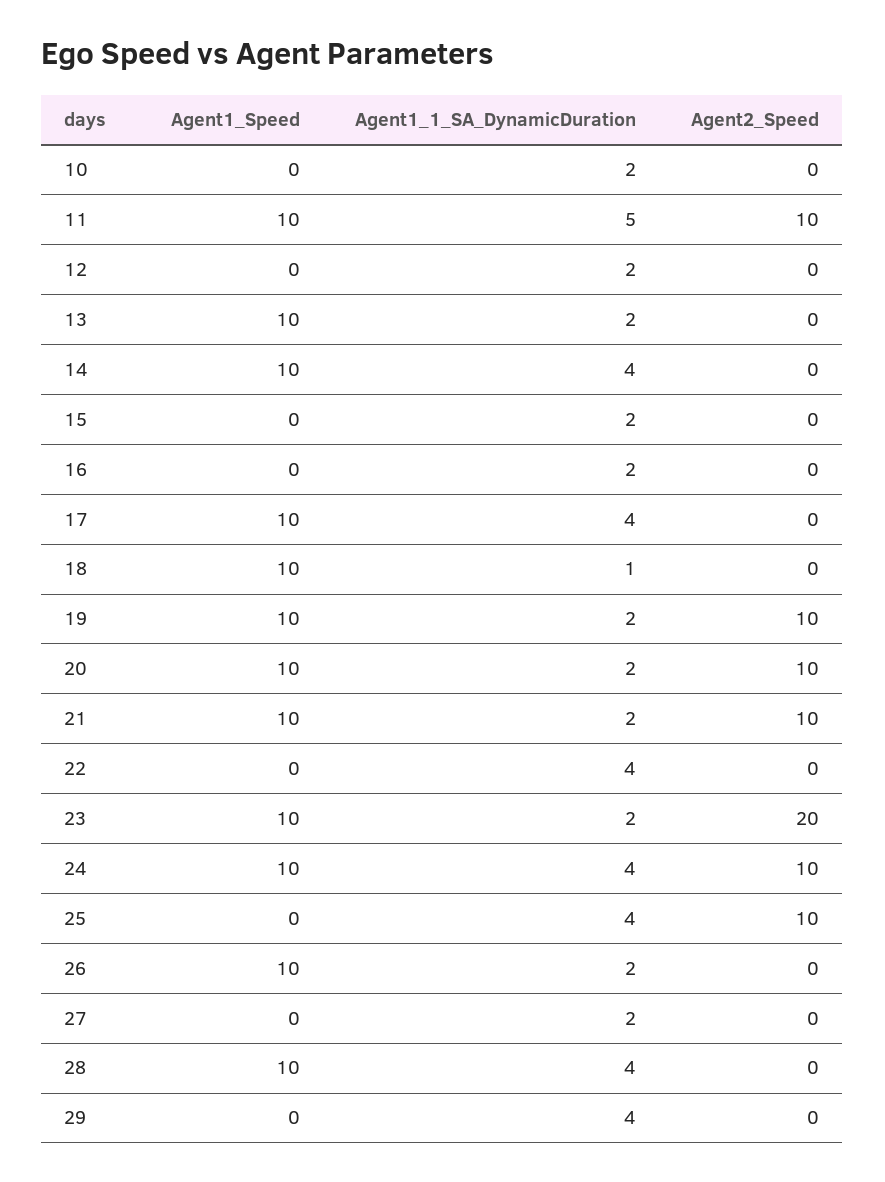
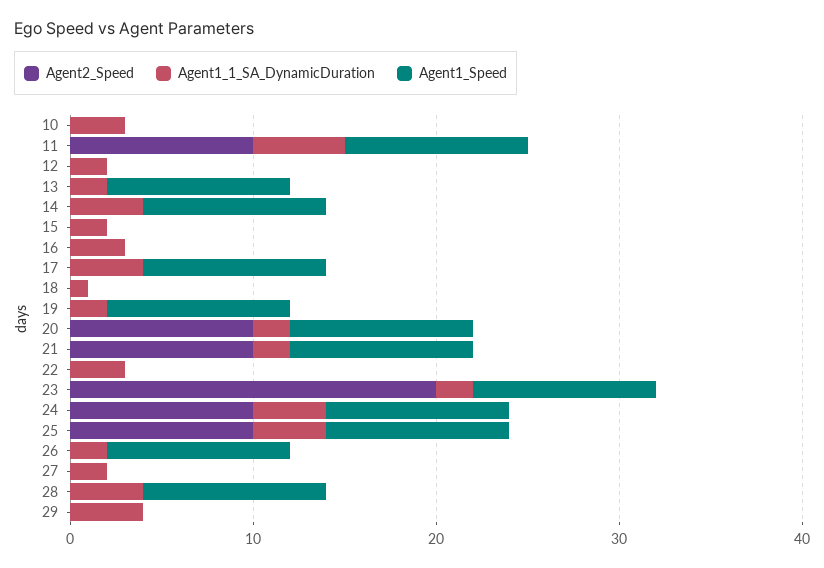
  {
    "Agent1_Speed": {
      "10": 0,
      "11": 10,
      "12": 0,
      "13": 10,
      "14": 10,
      "15": 0,
      "16": 0,
      "17": 10,
-     "18": 10,
+     "18": 0,
      "19": 10,
      "20": 10,
      "21": 10,
      "22": 0,
      "23": 10,
      "24": 10,
-     "25": 0,
+     "25": 10,
      "26": 10,
      "27": 0,
      "28": 10,
      "29": 0
    },
    "Agent1_1_SA_DynamicDuration": {
-     "10": 2,
+     "10": 3,
      "11": 5,
      "12": 2,
      "13": 2,
      "14": 4,
      "15": 2,
-     "16": 2,
+     "16": 3,
      "17": 4,
      "18": 1,
      "19": 2,
      "20": 2,
      "21": 2,
-     "22": 4,
+     "22": 3,
      "23": 2,
      "24": 4,
      "25": 4,
      "26": 2,
      "27": 2,
      "28": 4,
      "29": 4
    },
    "Agent2_Speed": {
      "10": 0,
      "11": 10,
      "12": 0,
      "13": 0,
      "14": 0,
      "15": 0,
      "16": 0,
      "17": 0,
      "18": 0,
-     "19": 10,
+     "19": 0,
      "20": 10,
      "21": 10,
      "22": 0,
      "23": 20,
      "24": 10,
      "25": 10,
      "26": 0,
      "27": 0,
      "28": 0,
      "29": 0
    }
  }

